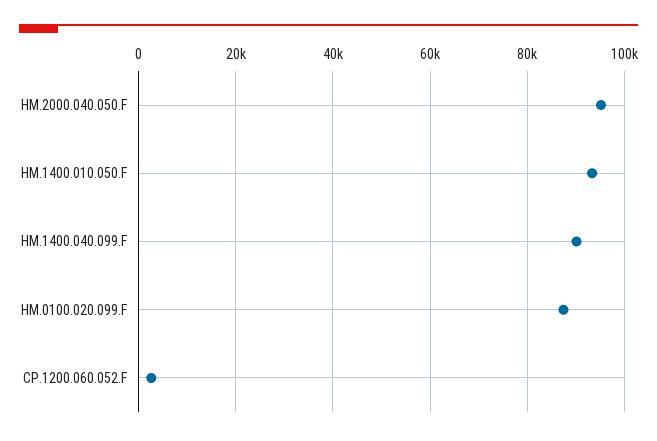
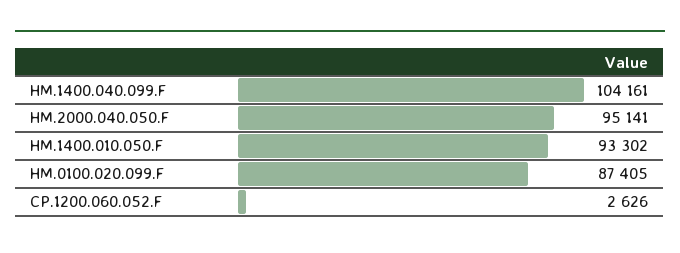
  {
    "HM.2000.040.050.F": 95141,
    "HM.1400.010.050.F": 93302,
-   "HM.1400.040.099.F": 90000,
+   "HM.1400.040.099.F": 104161,
    "HM.0100.020.099.F": 87405,
    "CP.1200.060.052.F": 2626
  }

